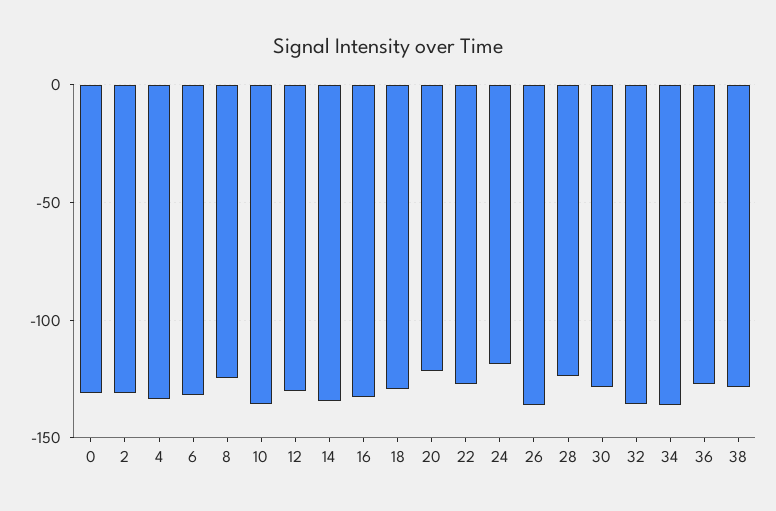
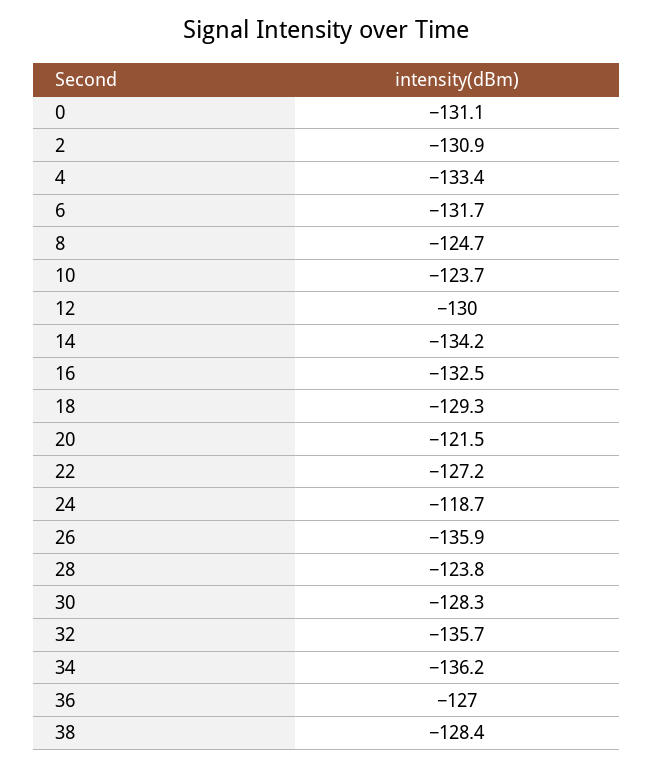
  {
    "0": -131.1,
    "2": -130.9,
    "4": -133.4,
    "6": -131.7,
    "8": -124.7,
-   "10": -135,
+   "10": -123.7,
    "12": -130,
    "14": -134.2,
    "16": -132.5,
    "18": -129.3,
    "20": -121.5,
    "22": -127.2,
    "24": -118.7,
    "26": -135.9,
    "28": -123.8,
    "30": -128.3,
    "32": -135.7,
    "34": -136.2,
    "36": -127,
    "38": -128.4
  }

